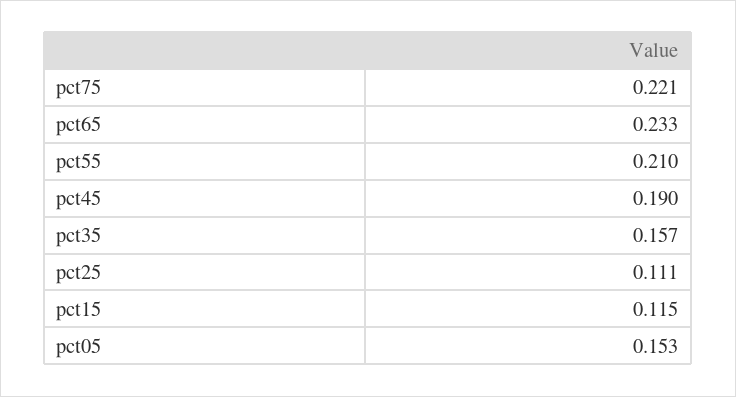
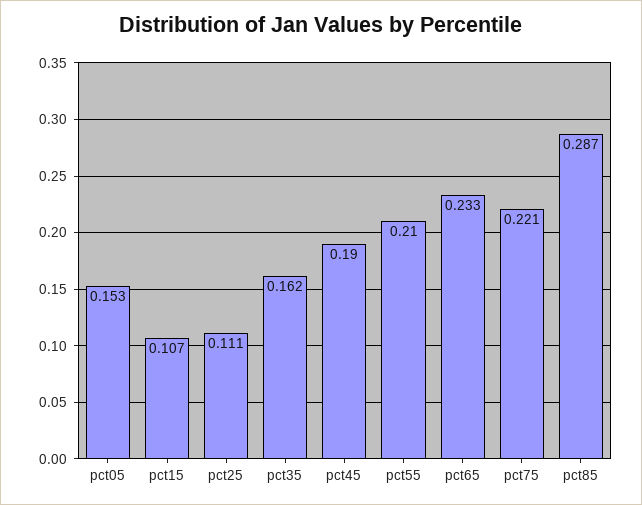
  {
    "pct75": 0.221,
    "pct65": 0.233,
    "pct55": 0.21,
    "pct45": 0.19,
-   "pct35": 0.157,
+   "pct35": 0.162,
    "pct25": 0.111,
-   "pct15": 0.115,
+   "pct15": 0.107,
-   "pct05": 0.153
+   "pct05": 0.153,
+   "pct85": 0.287
  }

